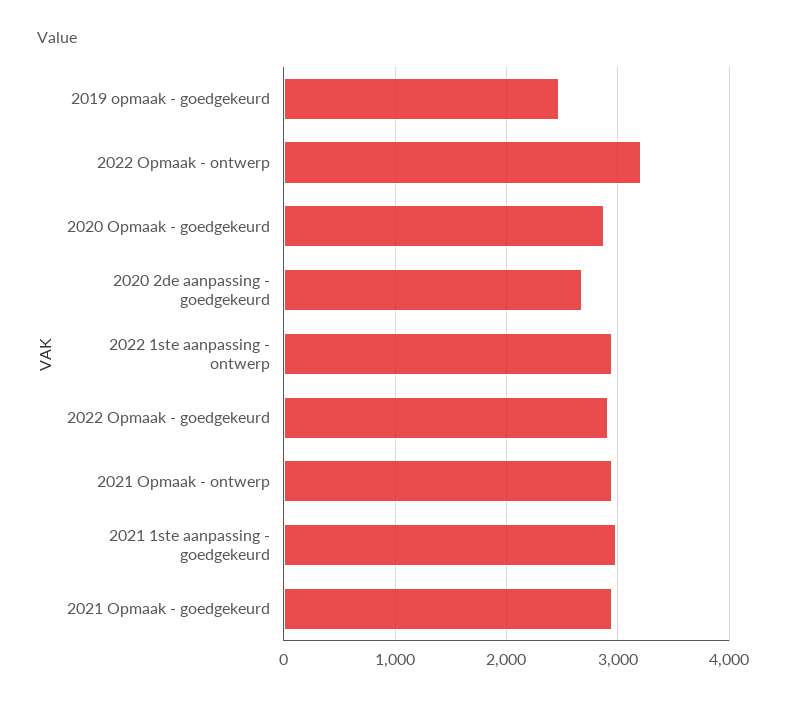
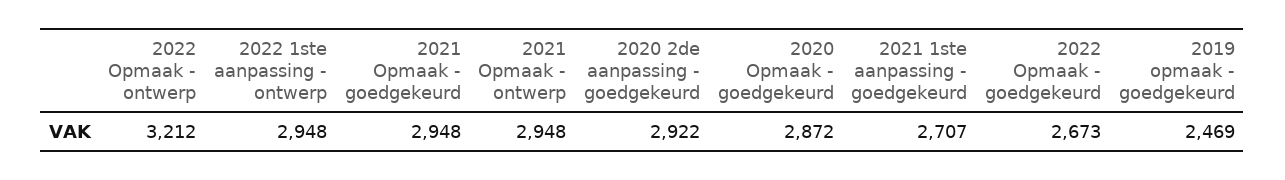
  {
    "2019 opmaak - goedgekeurd": 2469,
    "2022 Opmaak - ontwerp": 3212,
    "2020 Opmaak - goedgekeurd": 2872,
-   "2020 2de aanpassing - goedgekeurd": 2700,
+   "2020 2de aanpassing - goedgekeurd": 2922,
    "2022 1ste aanpassing - ontwerp": 2948,
-   "2022 Opmaak - goedgekeurd": 2900,
+   "2022 Opmaak - goedgekeurd": 2673,
    "2021 Opmaak - ontwerp": 2948,
-   "2021 1ste aanpassing - goedgekeurd": 3000,
+   "2021 1ste aanpassing - goedgekeurd": 2707,
    "2021 Opmaak - goedgekeurd": 2948
  }

